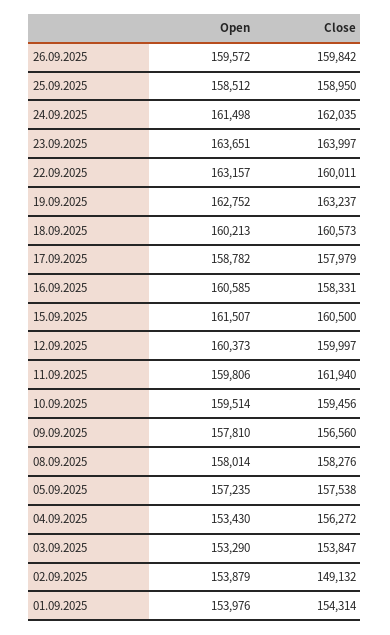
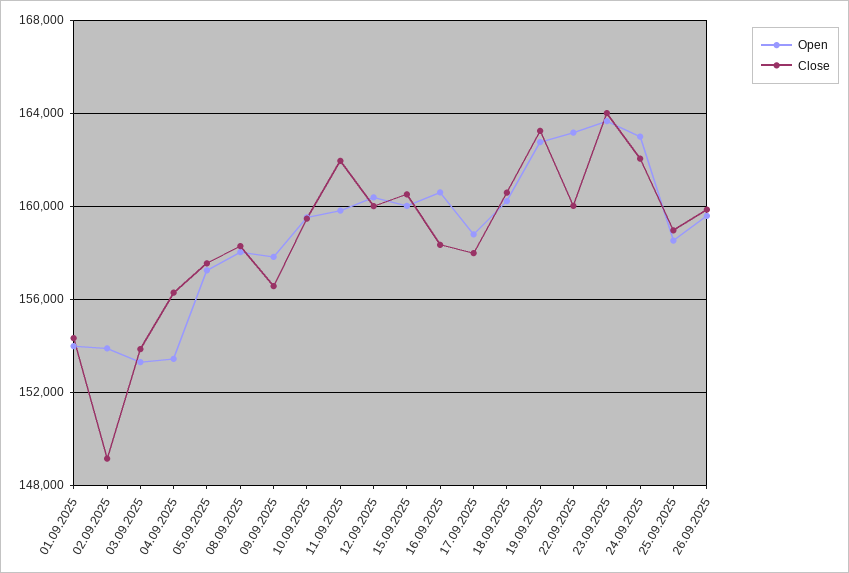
  {
    "Open": {
      "26.09.2025": 159572,
      "25.09.2025": 158512,
-     "24.09.2025": 161498,
+     "24.09.2025": 163000,
      "23.09.2025": 163651,
      "22.09.2025": 163157,
      "19.09.2025": 162752,
      "18.09.2025": 160213,
      "17.09.2025": 158782,
      "16.09.2025": 160585,
-     "15.09.2025": 161507,
+     "15.09.2025": 160000,
      "12.09.2025": 160373,
      "11.09.2025": 159806,
      "10.09.2025": 159514,
      "09.09.2025": 157810,
      "08.09.2025": 158014,
      "05.09.2025": 157235,
      "04.09.2025": 153430,
      "03.09.2025": 153290,
      "02.09.2025": 153879,
      "01.09.2025": 153976
    },
    "Close": {
      "26.09.2025": 159842,
      "25.09.2025": 158950,
      "24.09.2025": 162035,
      "23.09.2025": 163997,
      "22.09.2025": 160011,
      "19.09.2025": 163237,
      "18.09.2025": 160573,
      "17.09.2025": 157979,
      "16.09.2025": 158331,
      "15.09.2025": 160500,
      "12.09.2025": 159997,
      "11.09.2025": 161940,
      "10.09.2025": 159456,
      "09.09.2025": 156560,
      "08.09.2025": 158276,
      "05.09.2025": 157538,
      "04.09.2025": 156272,
      "03.09.2025": 153847,
      "02.09.2025": 149132,
      "01.09.2025": 154314
    }
  }

